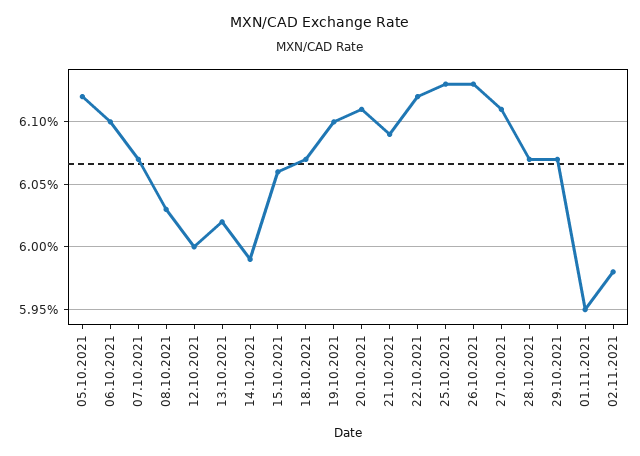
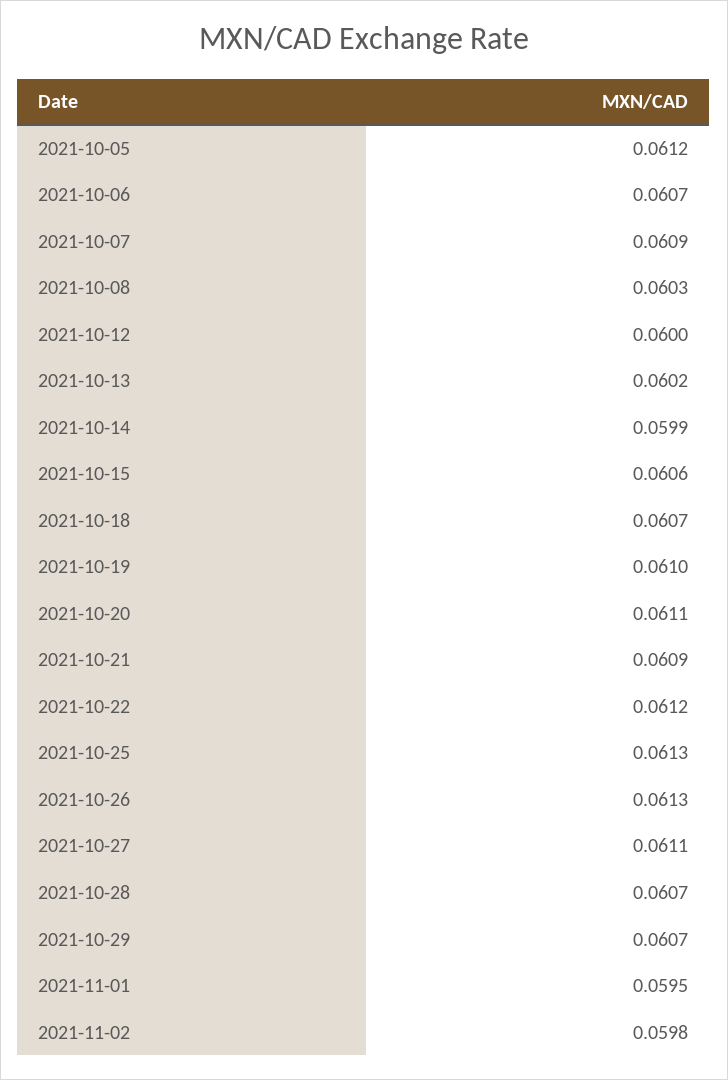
  {
    "05.10.2021": 0.0612,
-   "06.10.2021": 0.061,
+   "06.10.2021": 0.0607,
-   "07.10.2021": 0.0607,
+   "07.10.2021": 0.0609,
    "08.10.2021": 0.0603,
    "12.10.2021": 0.06,
    "13.10.2021": 0.0602,
    "14.10.2021": 0.0599,
    "15.10.2021": 0.0606,
    "18.10.2021": 0.0607,
    "19.10.2021": 0.061,
    "20.10.2021": 0.0611,
    "21.10.2021": 0.0609,
    "22.10.2021": 0.0612,
    "25.10.2021": 0.0613,
    "26.10.2021": 0.0613,
    "27.10.2021": 0.0611,
    "28.10.2021": 0.0607,
    "29.10.2021": 0.0607,
    "01.11.2021": 0.0595,
    "02.11.2021": 0.0598
  }

